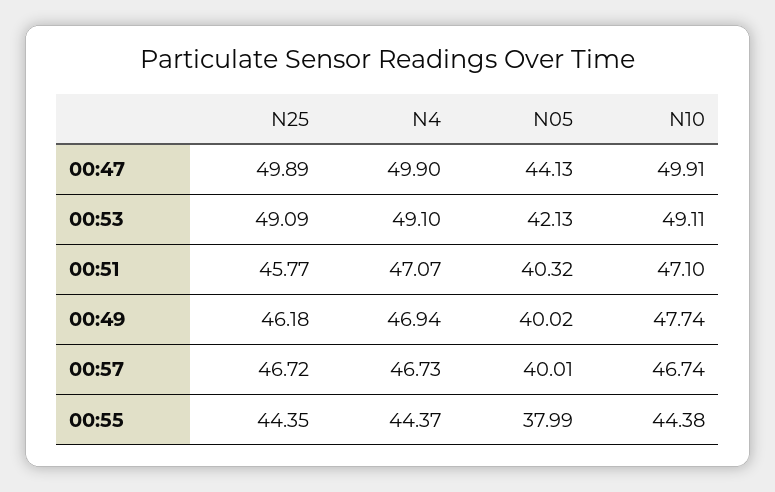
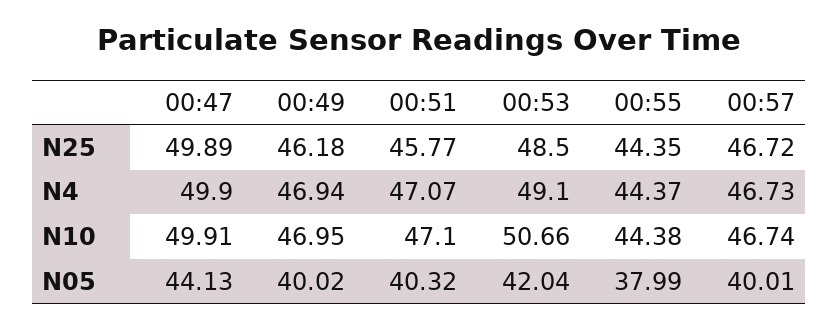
  {
    "N25": {
      "00:47": 49.89,
-     "00:53": 49.09,
+     "00:53": 48.5,
      "00:51": 45.77,
      "00:49": 46.18,
      "00:57": 46.72,
      "00:55": 44.35
    },
    "N4": {
      "00:47": 49.9,
      "00:53": 49.1,
      "00:51": 47.07,
      "00:49": 46.94,
      "00:57": 46.73,
      "00:55": 44.37
    },
    "N05": {
      "00:47": 44.13,
-     "00:53": 42.13,
+     "00:53": 42.04,
      "00:51": 40.32,
      "00:49": 40.02,
      "00:57": 40.01,
      "00:55": 37.99
    },
    "N10": {
      "00:47": 49.91,
-     "00:53": 49.11,
+     "00:53": 50.66,
      "00:51": 47.1,
-     "00:49": 47.74,
+     "00:49": 46.95,
      "00:57": 46.74,
      "00:55": 44.38
    }
  }

